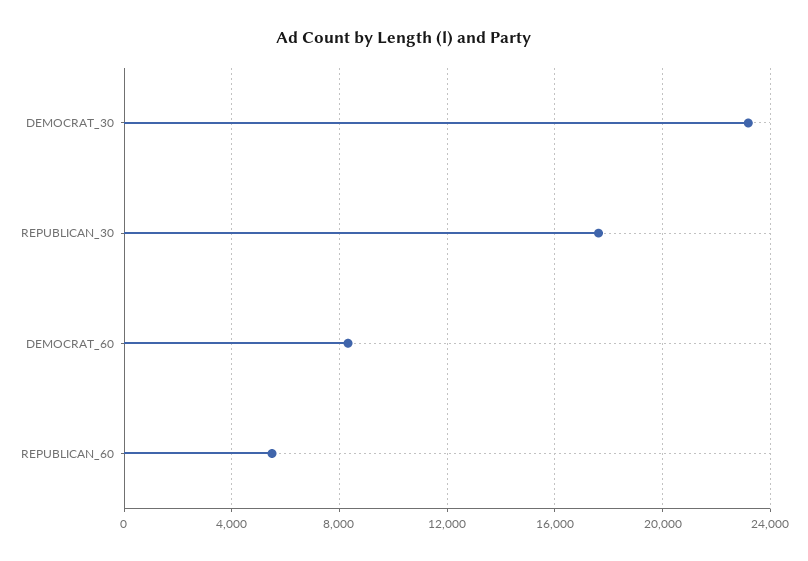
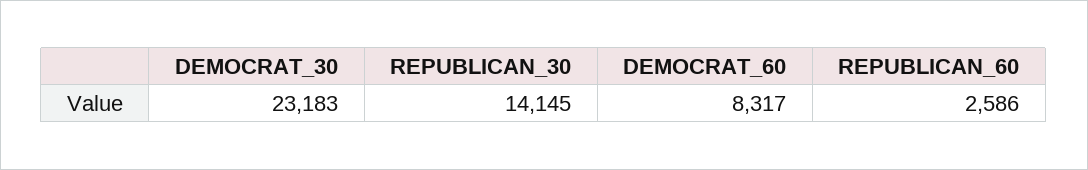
  {
    "DEMOCRAT_30": 23183,
-   "REPUBLICAN_30": 17500,
+   "REPUBLICAN_30": 14145,
    "DEMOCRAT_60": 8317,
-   "REPUBLICAN_60": 5500
+   "REPUBLICAN_60": 2586
  }

